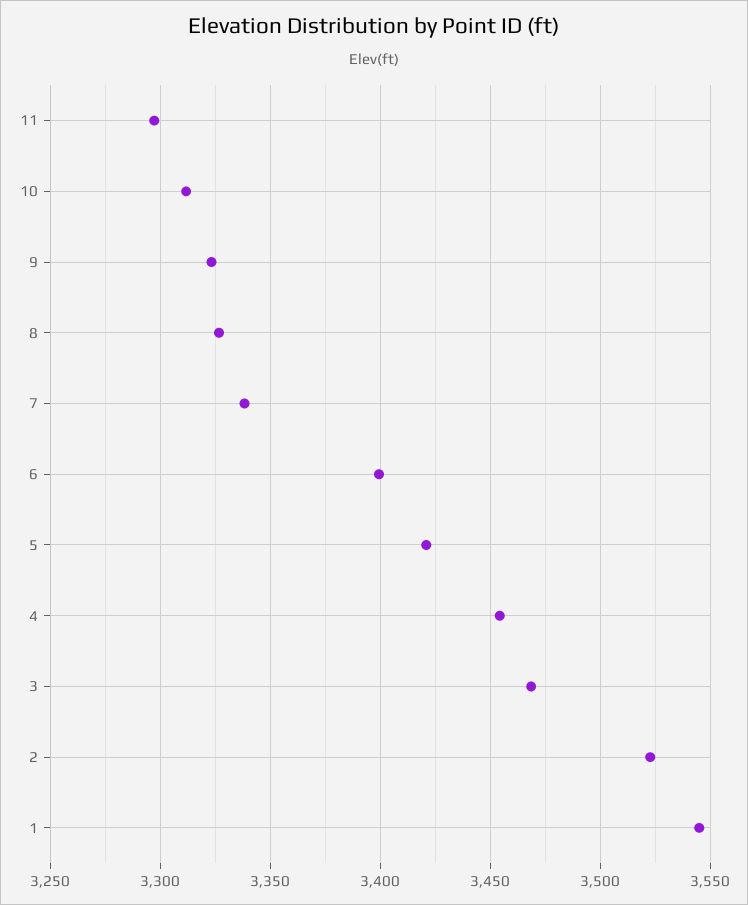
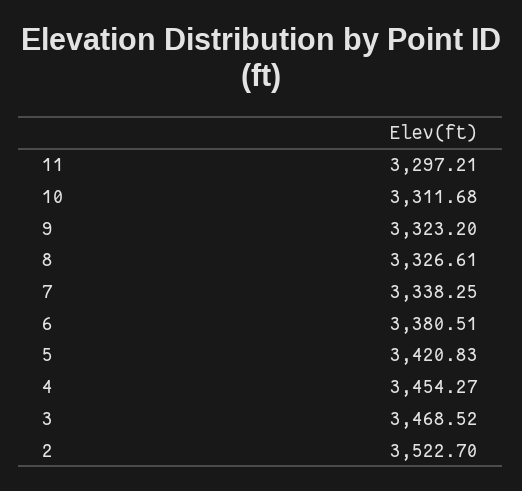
  {
    "11": 3297.21,
    "10": 3311.68,
    "9": 3323.2,
    "8": 3326.61,
    "7": 3338.25,
-   "6": 3400,
+   "6": 3380.51,
    "5": 3420.83,
    "4": 3454.27,
    "3": 3468.52,
-   "2": 3522.7,
+   "2": 3522.7
-   "1": 3545
  }

